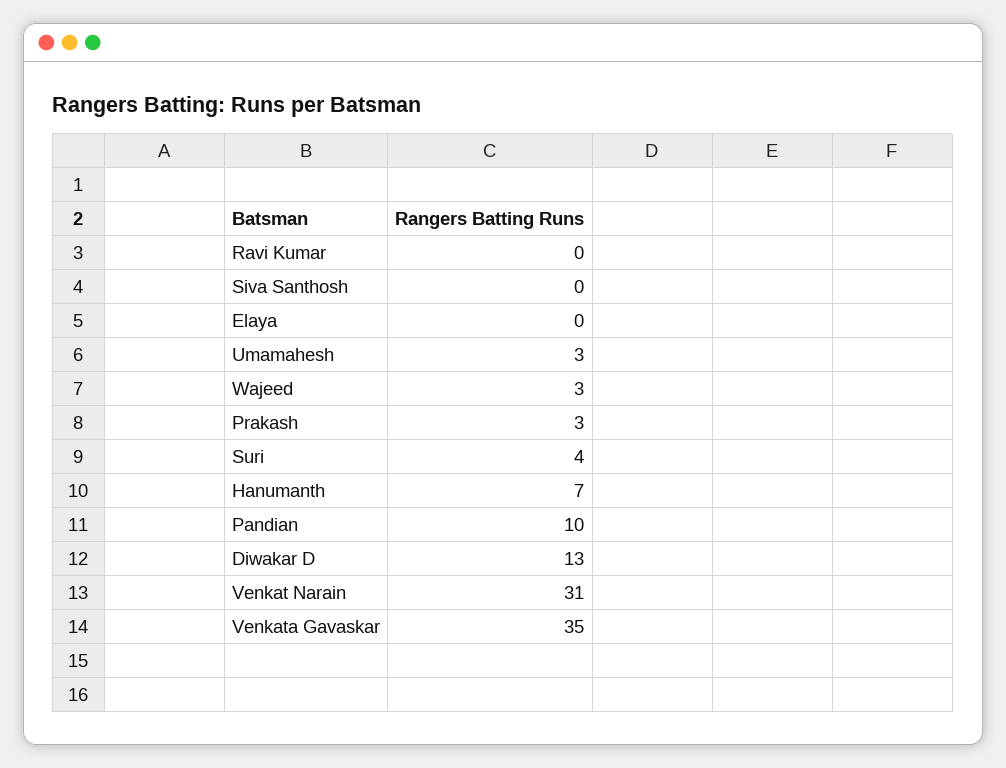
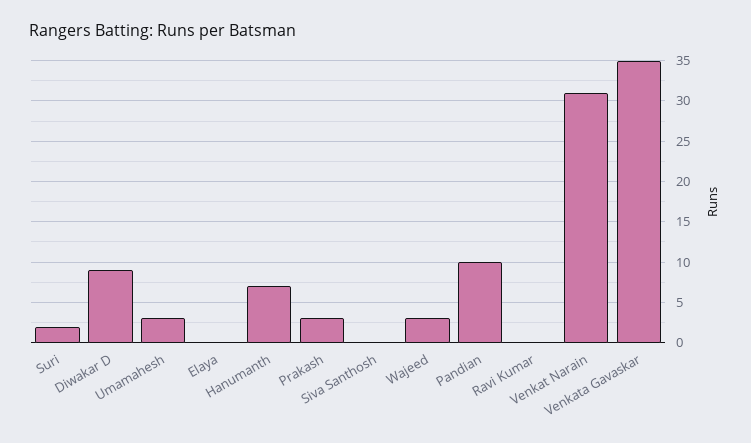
  {
    "Ravi Kumar": 0,
    "Siva Santhosh": 0,
    "Elaya": 0,
    "Umamahesh": 3,
    "Wajeed": 3,
    "Prakash": 3,
-   "Suri": 4,
+   "Suri": 2,
    "Hanumanth": 7,
    "Pandian": 10,
-   "Diwakar D": 13,
+   "Diwakar D": 9,
    "Venkat Narain": 31,
    "Venkata Gavaskar": 35
  }

